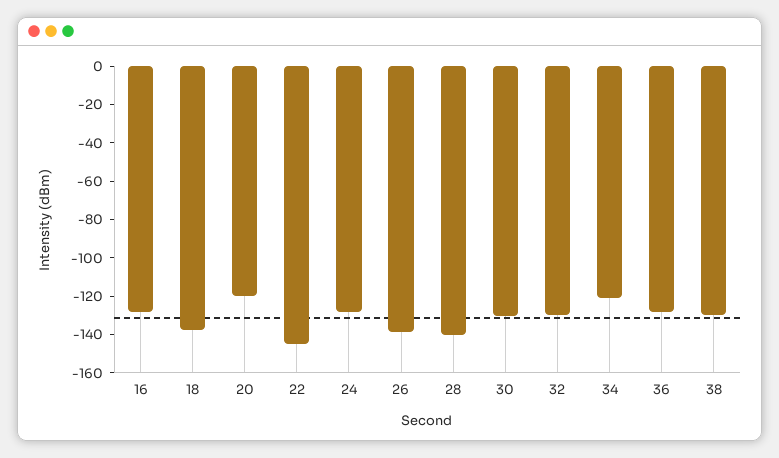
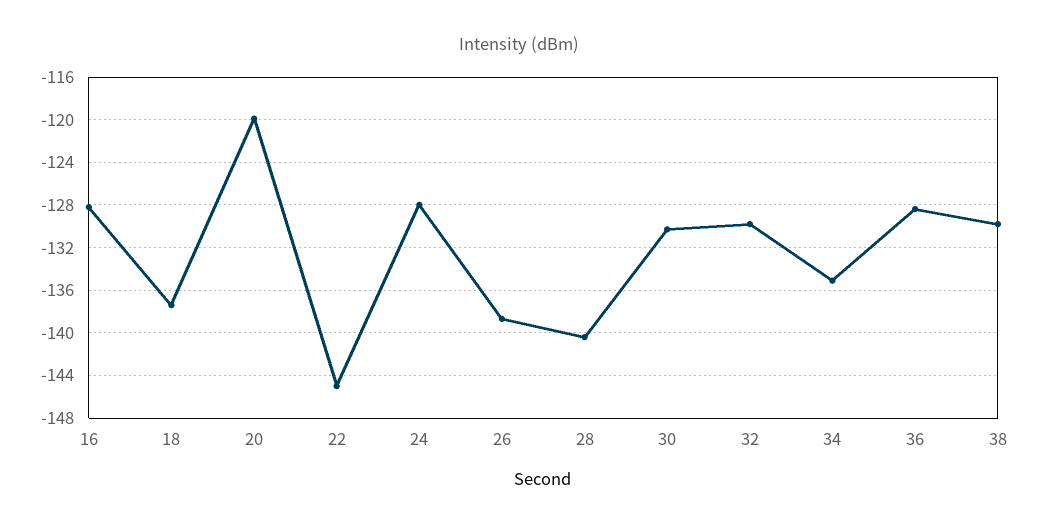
  {
    "16": -128,
    "18": -137,
    "20": -120,
    "22": -145,
    "24": -128,
    "26": -139,
    "28": -140,
    "30": -130,
    "32": -130,
-   "34": -120,
+   "34": -135,
    "36": -128,
    "38": -130
  }

